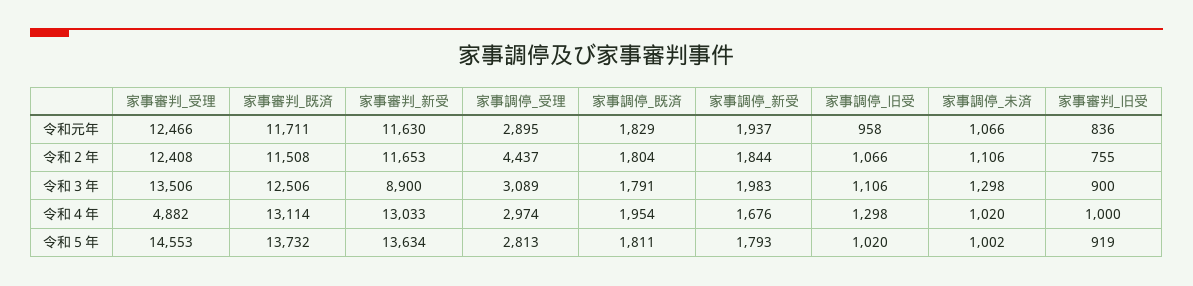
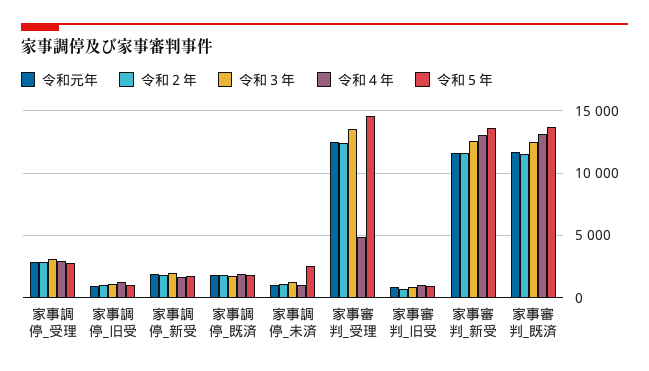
  {
    "令和元年": {
      "家事審判_受理": 12466,
      "家事審判_既済": 11711,
      "家事審判_新受": 11630,
      "家事調停_受理": 2895,
      "家事調停_既済": 1829,
      "家事調停_新受": 1937,
      "家事調停_旧受": 958,
      "家事調停_未済": 1066,
      "家事審判_旧受": 836
    },
    "令和２年": {
      "家事審判_受理": 12408,
      "家事審判_既済": 11508,
      "家事審判_新受": 11653,
-     "家事調停_受理": 4437,
+     "家事調停_受理": 3000,
      "家事調停_既済": 1804,
      "家事調停_新受": 1844,
      "家事調停_旧受": 1066,
      "家事調停_未済": 1106,
      "家事審判_旧受": 755
    },
    "令和３年": {
      "家事審判_受理": 13506,
      "家事審判_既済": 12506,
-     "家事審判_新受": 8900,
+     "家事審判_新受": 12500,
      "家事調停_受理": 3089,
      "家事調停_既済": 1791,
      "家事調停_新受": 1983,
      "家事調停_旧受": 1106,
      "家事調停_未済": 1298,
      "家事審判_旧受": 900
    },
    "令和４年": {
      "家事審判_受理": 4882,
      "家事審判_既済": 13114,
      "家事審判_新受": 13033,
      "家事調停_受理": 2974,
      "家事調停_既済": 1954,
      "家事調停_新受": 1676,
      "家事調停_旧受": 1298,
      "家事調停_未済": 1020,
      "家事審判_旧受": 1000
    },
    "令和５年": {
      "家事審判_受理": 14553,
      "家事審判_既済": 13732,
      "家事審判_新受": 13634,
      "家事調停_受理": 2813,
      "家事調停_既済": 1811,
      "家事調停_新受": 1793,
      "家事調停_旧受": 1020,
-     "家事調停_未済": 1002,
+     "家事調停_未済": 2500,
      "家事審判_旧受": 919
    }
  }

